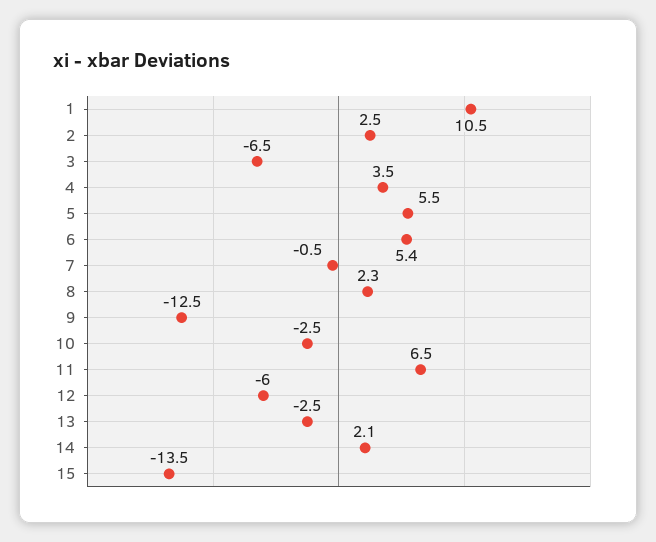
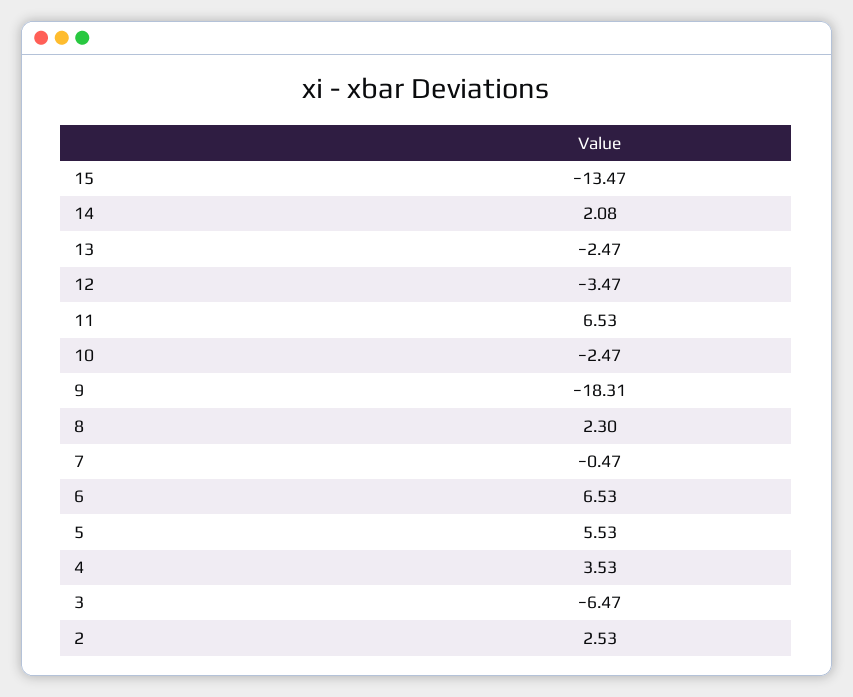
  {
-   "1": 10.5,
    "2": 2.53,
    "3": -6.47,
    "4": 3.53,
    "5": 5.53,
-   "6": 5.4,
+   "6": 6.53,
    "7": -0.47,
    "8": 2.3,
-   "9": -12.5,
+   "9": -18.31,
    "10": -2.47,
    "11": 6.53,
-   "12": -6,
+   "12": -3.47,
    "13": -2.47,
    "14": 2.08,
    "15": -13.47
  }

